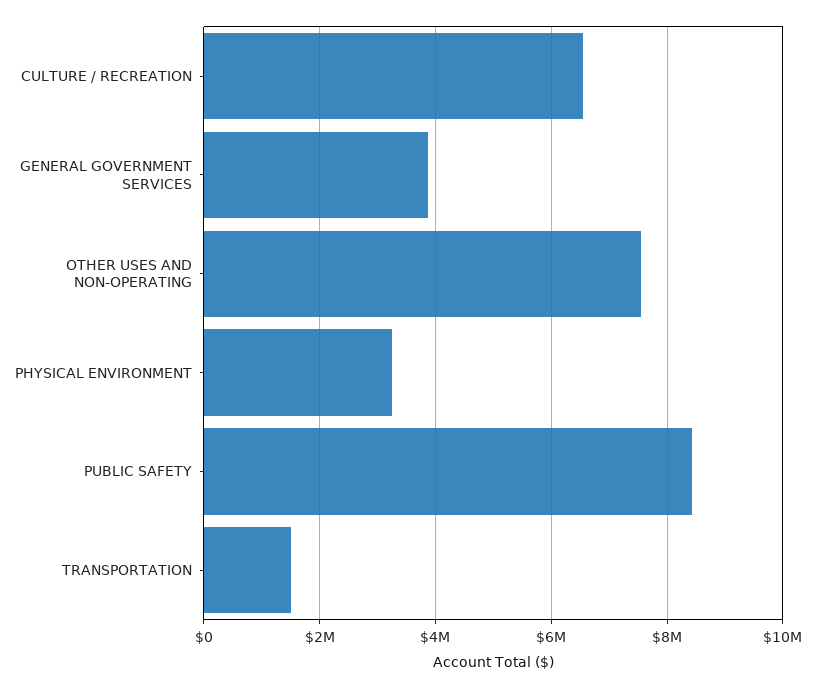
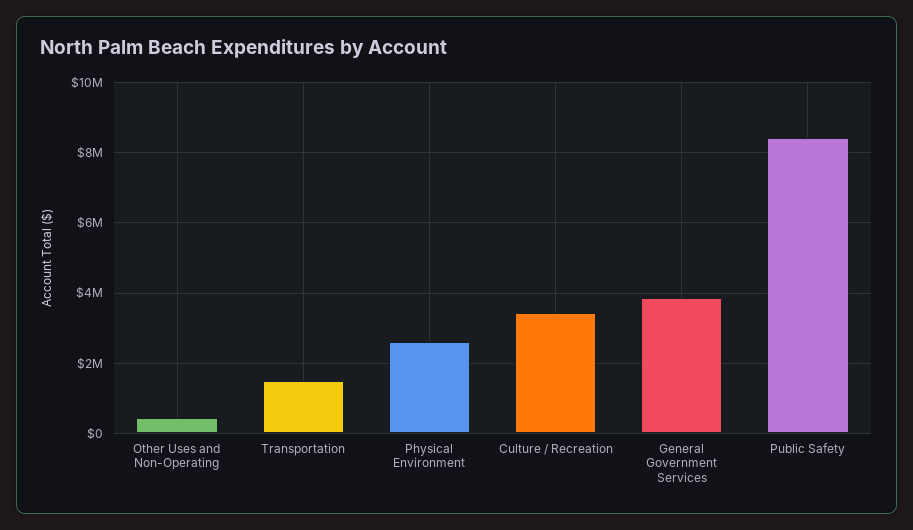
  {
-   "CULTURE / RECREATION": 6600000,
+   "CULTURE / RECREATION": 3400000,
    "GENERAL GOVERNMENT SERVICES": 3800000,
-   "OTHER USES AND NON-OPERATING": 7600000,
+   "OTHER USES AND NON-OPERATING": 400000,
-   "PHYSICAL ENVIRONMENT": 3200000,
+   "PHYSICAL ENVIRONMENT": 2600000,
    "PUBLIC SAFETY": 8400000,
    "TRANSPORTATION": 1600000
  }

